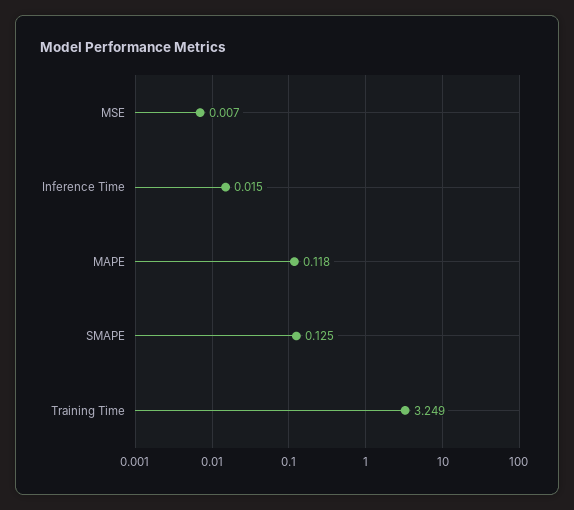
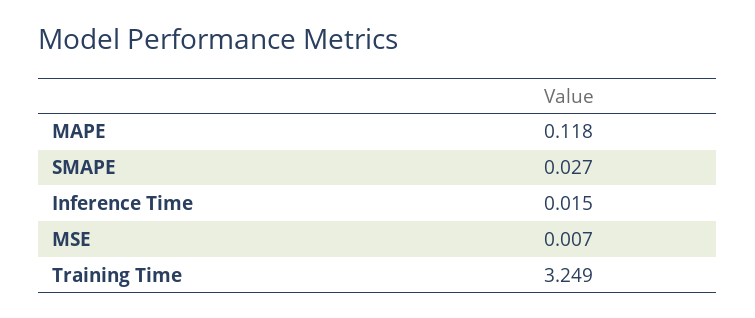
  {
    "MSE": 0.007,
    "Inference Time": 0.015,
    "MAPE": 0.118,
-   "SMAPE": 0.125,
+   "SMAPE": 0.027,
    "Training Time": 3.249
  }

